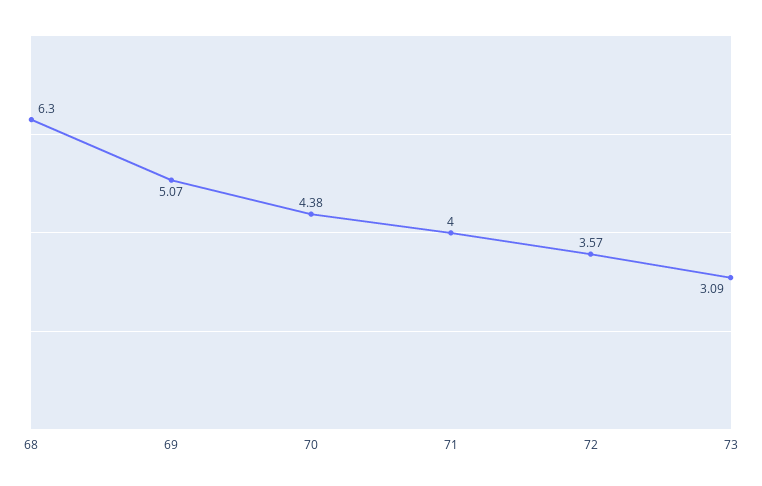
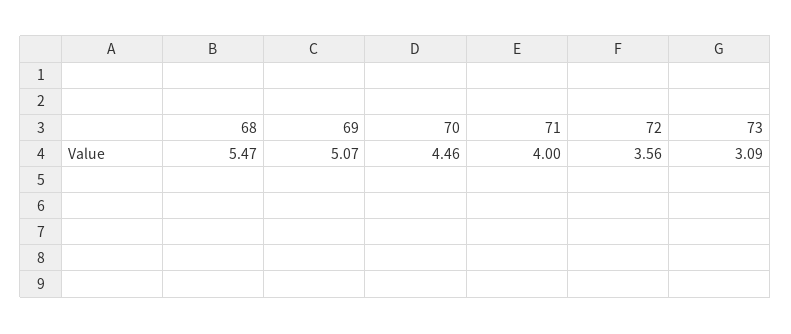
  {
-   "68": 6.3,
+   "68": 5.47,
    "69": 5.07,
-   "70": 4.38,
+   "70": 4.46,
    "71": 4,
-   "72": 3.57,
+   "72": 3.56,
    "73": 3.09
  }

